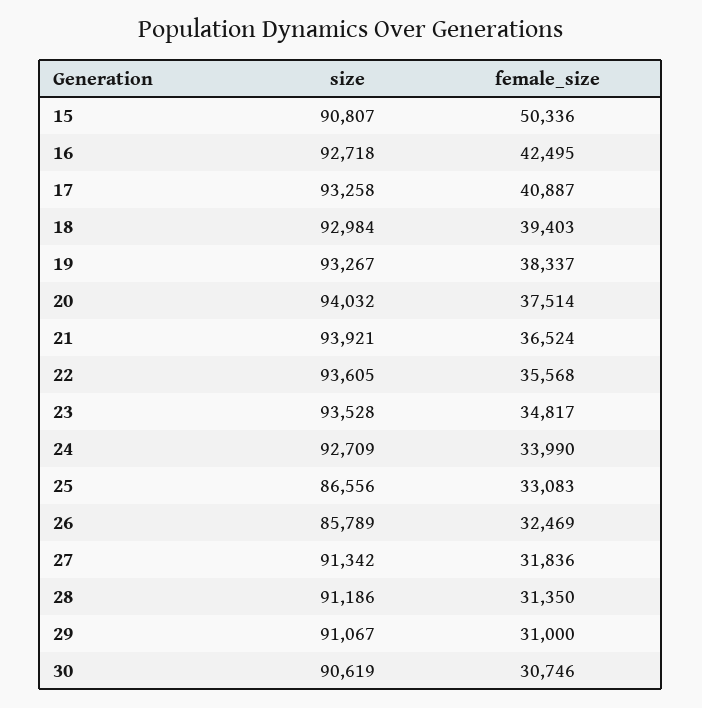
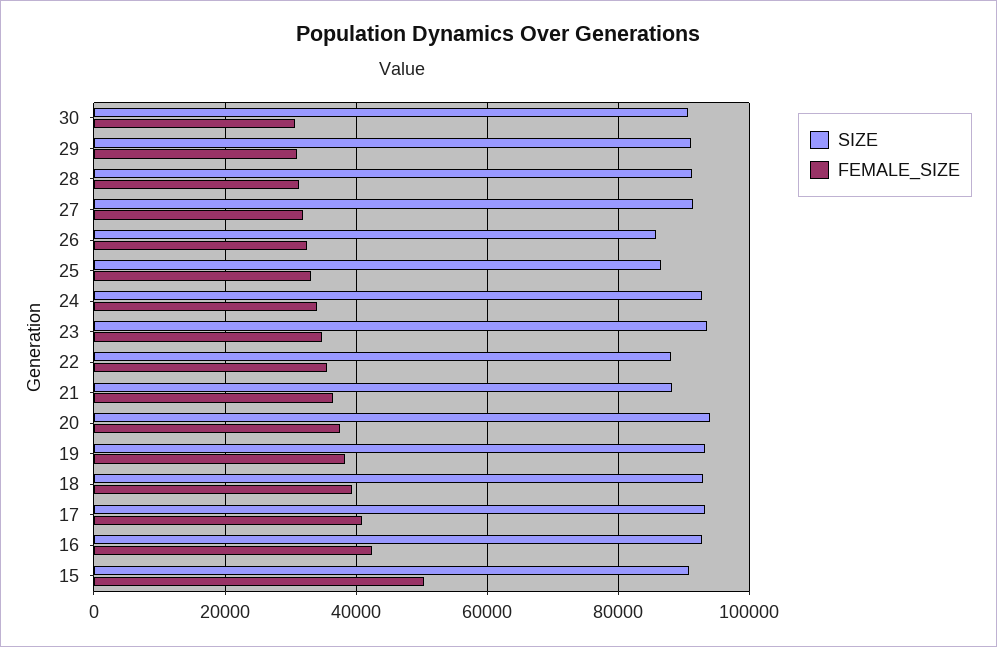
  {
    "size": {
      "15": 90807,
      "16": 92718,
      "17": 93258,
      "18": 92984,
      "19": 93267,
      "20": 94032,
-     "21": 93921,
+     "21": 88000,
-     "22": 93605,
+     "22": 88000,
      "23": 93528,
      "24": 92709,
      "25": 86556,
      "26": 85789,
      "27": 91342,
      "28": 91186,
      "29": 91067,
      "30": 90619
    },
    "female_size": {
      "15": 50336,
      "16": 42495,
      "17": 40887,
      "18": 39403,
      "19": 38337,
      "20": 37514,
      "21": 36524,
      "22": 35568,
      "23": 34817,
      "24": 33990,
      "25": 33083,
      "26": 32469,
      "27": 31836,
      "28": 31350,
      "29": 31000,
      "30": 30746
    }
  }

